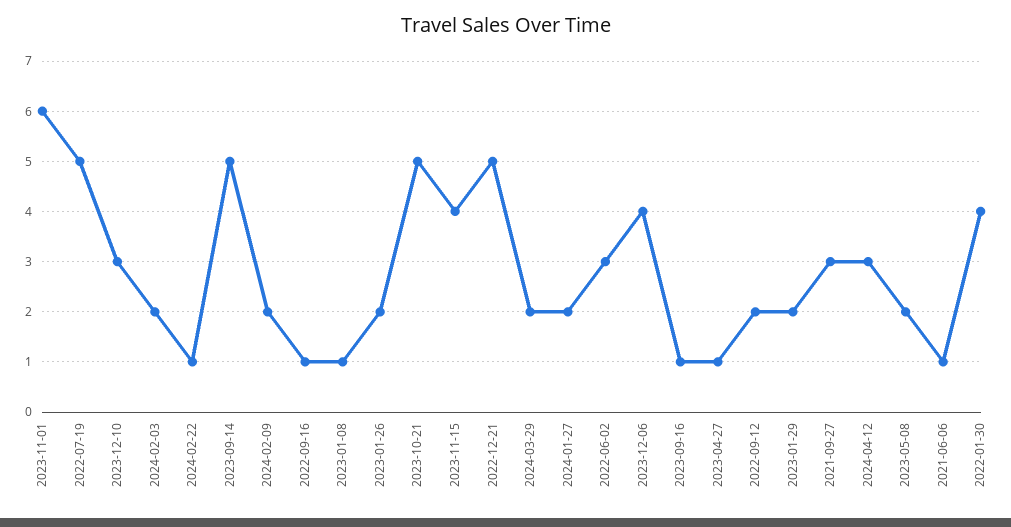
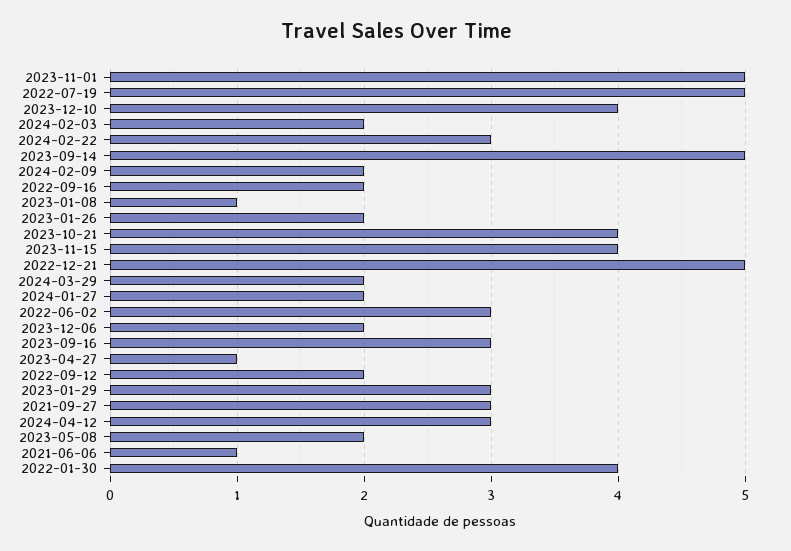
  {
-   "2023-11-01": 6,
+   "2023-11-01": 5,
    "2022-07-19": 5,
-   "2023-12-10": 3,
+   "2023-12-10": 4,
    "2024-02-03": 2,
-   "2024-02-22": 1,
+   "2024-02-22": 3,
    "2023-09-14": 5,
    "2024-02-09": 2,
-   "2022-09-16": 1,
+   "2022-09-16": 2,
    "2023-01-08": 1,
    "2023-01-26": 2,
-   "2023-10-21": 5,
+   "2023-10-21": 4,
    "2023-11-15": 4,
    "2022-12-21": 5,
    "2024-03-29": 2,
    "2024-01-27": 2,
    "2022-06-02": 3,
-   "2023-12-06": 4,
+   "2023-12-06": 2,
-   "2023-09-16": 1,
+   "2023-09-16": 3,
    "2023-04-27": 1,
    "2022-09-12": 2,
-   "2023-01-29": 2,
+   "2023-01-29": 3,
    "2021-09-27": 3,
    "2024-04-12": 3,
    "2023-05-08": 2,
    "2021-06-06": 1,
    "2022-01-30": 4
  }

